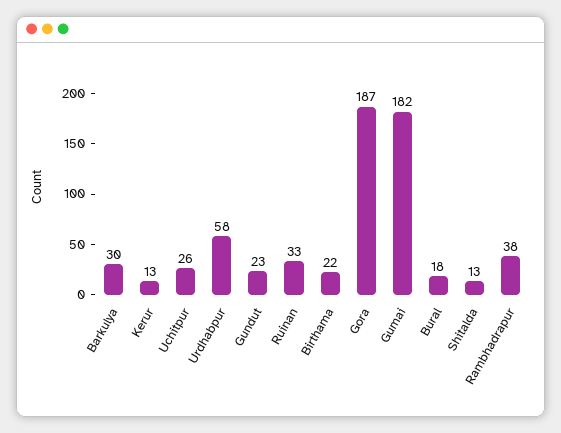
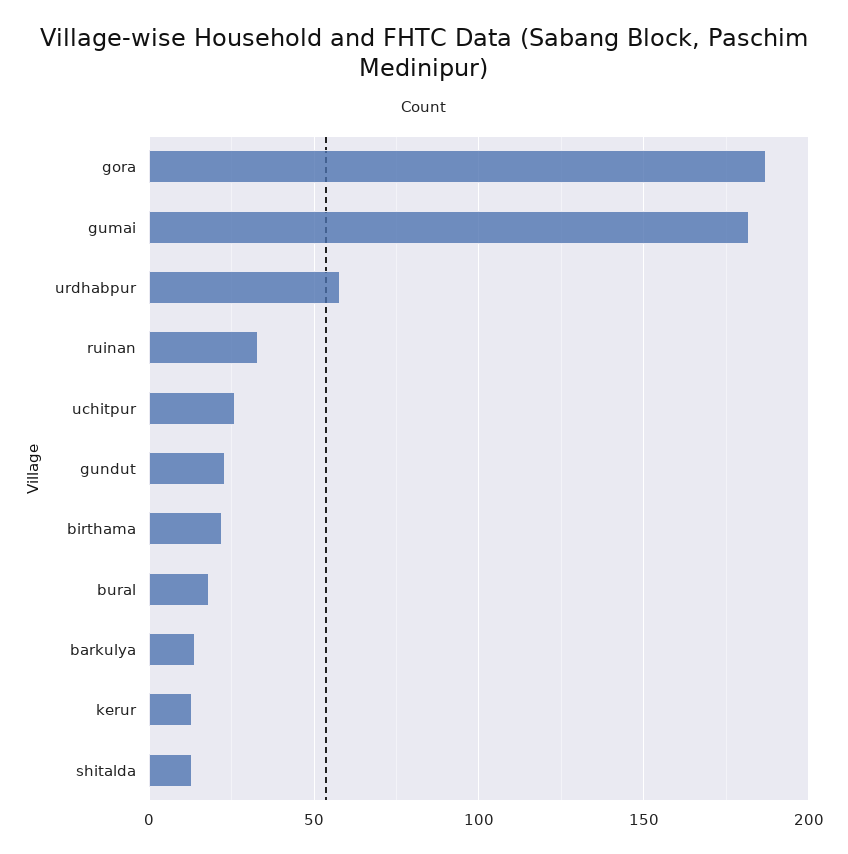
  {
-   "Barkulya": 30,
+   "Barkulya": 15,
    "Kerur": 13,
    "Uchitpur": 26,
    "Urdhabpur": 58,
    "Gundut": 23,
    "Ruinan": 33,
    "Birthama": 22,
    "Gora": 187,
    "Gumai": 182,
    "Bural": 18,
-   "Shitalda": 13,
+   "Shitalda": 13
-   "Rambhadrapur": 38
  }

